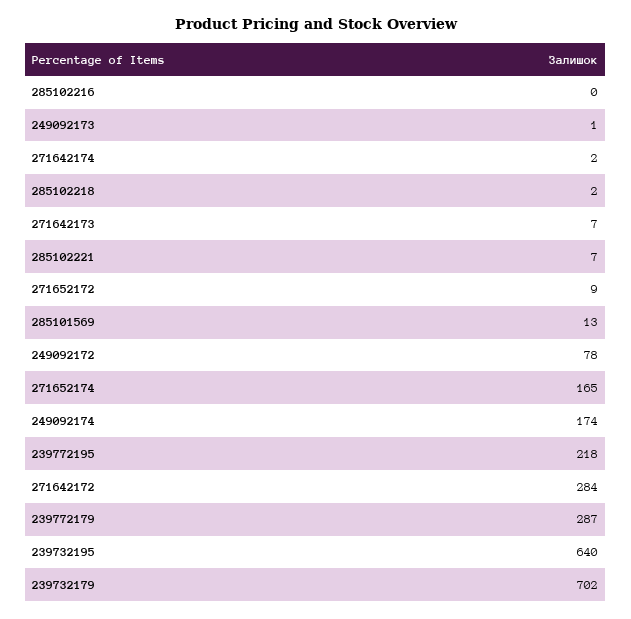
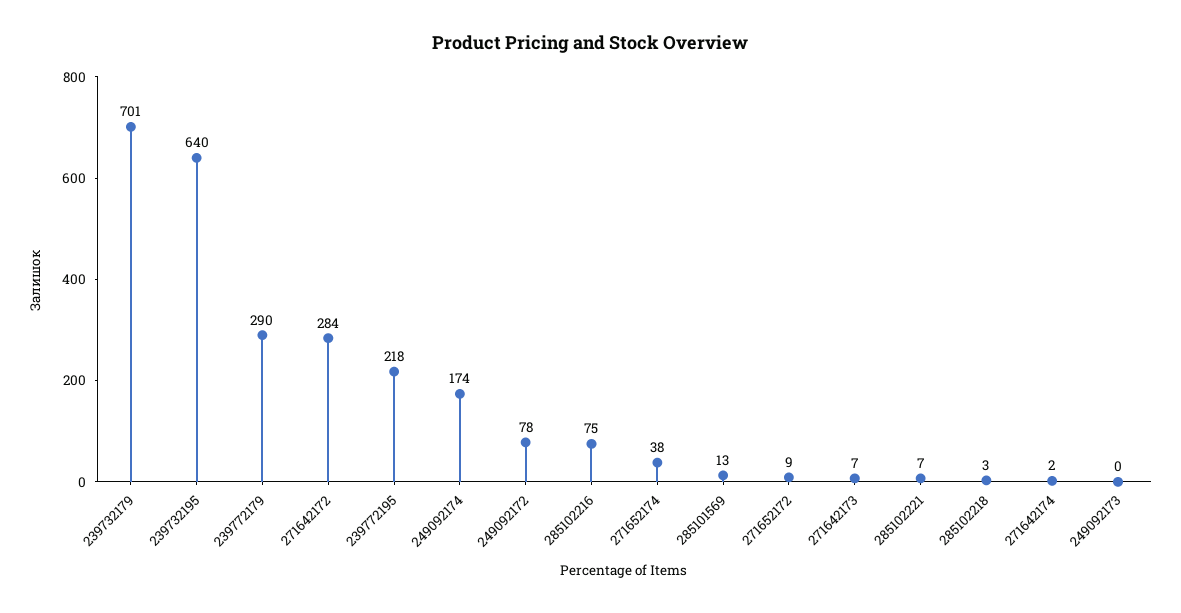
  {
-   "285102216": 0,
+   "285102216": 75,
-   "249092173": 1,
+   "249092173": 0,
    "271642174": 2,
-   "285102218": 2,
+   "285102218": 3,
    "271642173": 7,
    "285102221": 7,
    "271652172": 9,
    "285101569": 13,
    "249092172": 78,
-   "271652174": 165,
+   "271652174": 38,
    "249092174": 174,
    "239772195": 218,
    "271642172": 284,
-   "239772179": 287,
+   "239772179": 290,
    "239732195": 640,
-   "239732179": 702
+   "239732179": 701
  }

